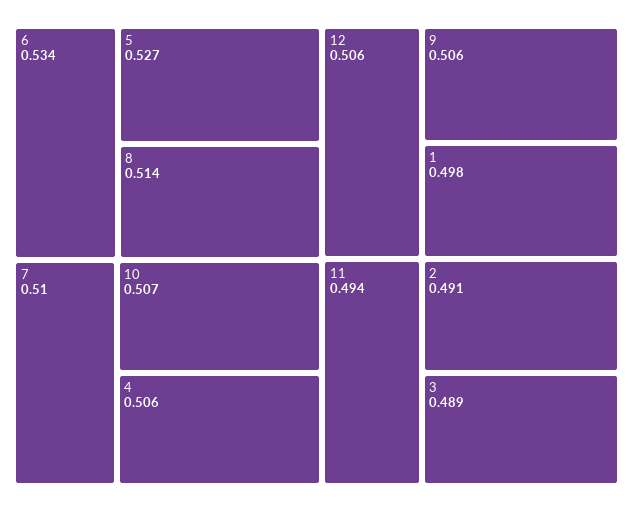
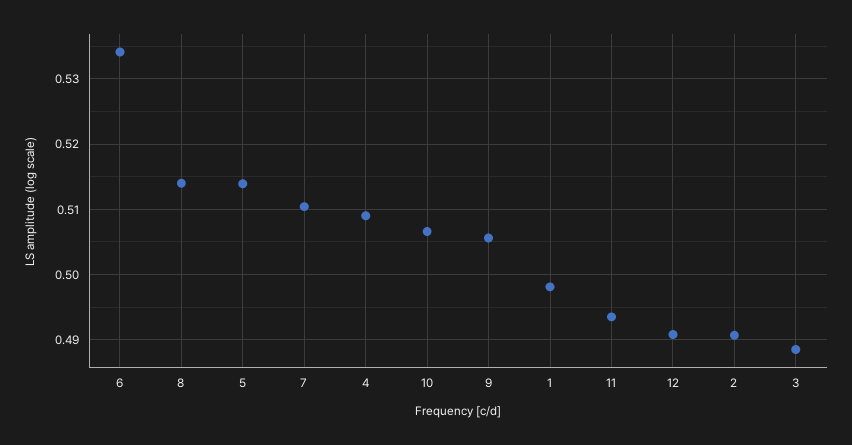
  {
    "6": 0.534,
-   "5": 0.527,
+   "5": 0.514,
    "8": 0.514,
    "7": 0.51,
    "10": 0.507,
-   "4": 0.506,
+   "4": 0.509,
-   "12": 0.506,
+   "12": 0.491,
    "9": 0.506,
    "1": 0.498,
    "11": 0.494,
    "2": 0.491,
    "3": 0.489
  }

